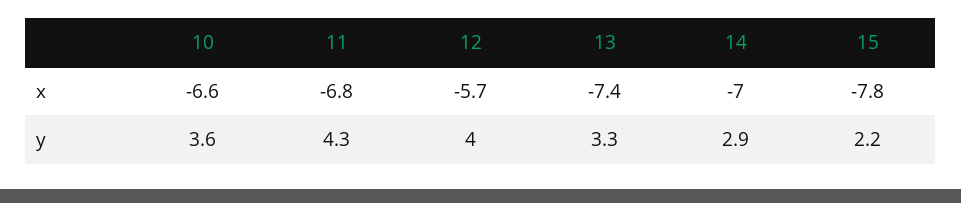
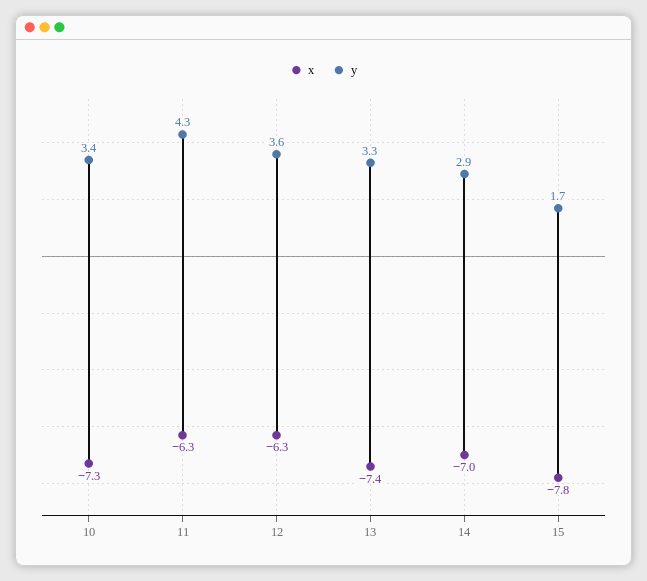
  {
    "x": {
-     "10": -6.6,
+     "10": -7.3,
-     "11": -6.8,
+     "11": -6.3,
-     "12": -5.7,
+     "12": -6.3,
      "13": -7.4,
      "14": -7,
      "15": -7.8
    },
    "y": {
-     "10": 3.6,
+     "10": 3.4,
      "11": 4.3,
-     "12": 4,
+     "12": 3.6,
      "13": 3.3,
      "14": 2.9,
-     "15": 2.2
+     "15": 1.7
    }
  }

